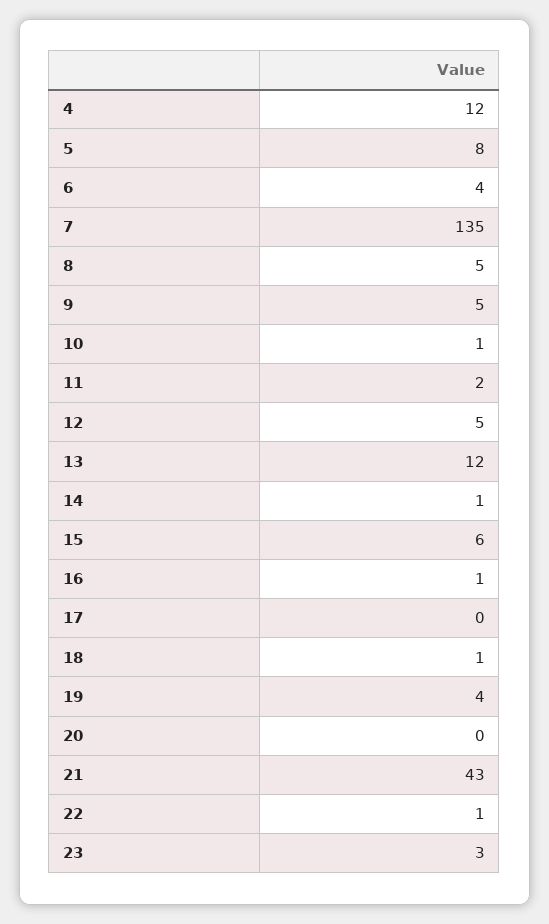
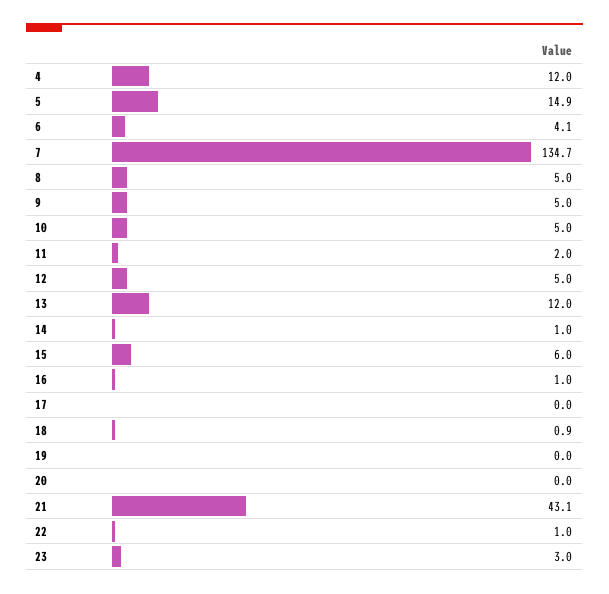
  {
    "4": 12,
-   "5": 8,
+   "5": 14.9,
    "6": 4.1,
    "7": 134.7,
    "8": 5,
    "9": 5,
-   "10": 1,
+   "10": 5,
    "11": 2,
    "12": 5,
    "13": 12,
    "14": 1,
    "15": 6,
    "16": 1,
    "17": 0,
    "18": 0.9,
-   "19": 4,
+   "19": 0,
    "20": 0,
    "21": 43.1,
    "22": 1,
    "23": 3
  }

